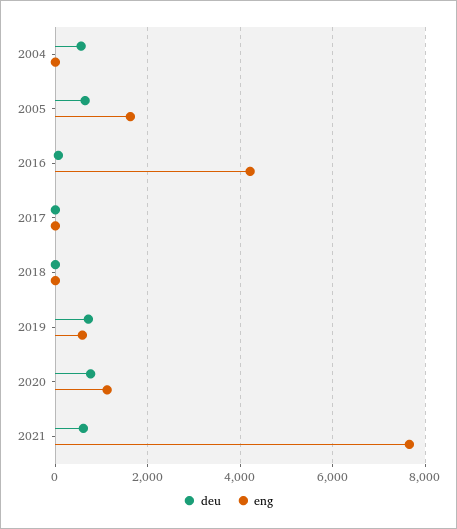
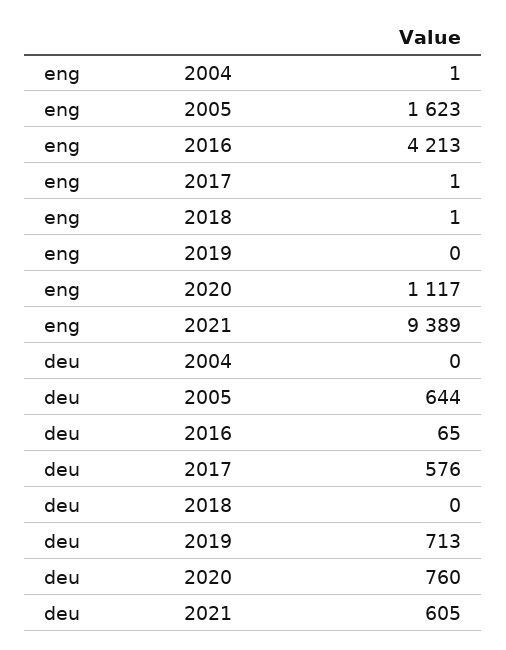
  {
    "deu": {
-     "2004": 600,
+     "2004": 0,
      "2005": 644,
      "2016": 65,
-     "2017": 0,
+     "2017": 576,
      "2018": 0,
      "2019": 713,
      "2020": 760,
      "2021": 605
    },
    "eng": {
      "2004": 1,
      "2005": 1623,
      "2016": 4213,
      "2017": 1,
      "2018": 1,
-     "2019": 600,
+     "2019": 0,
      "2020": 1117,
-     "2021": 7600
+     "2021": 9389
    }
  }

